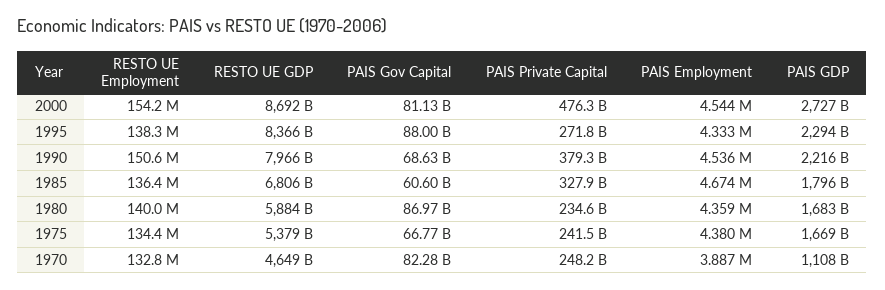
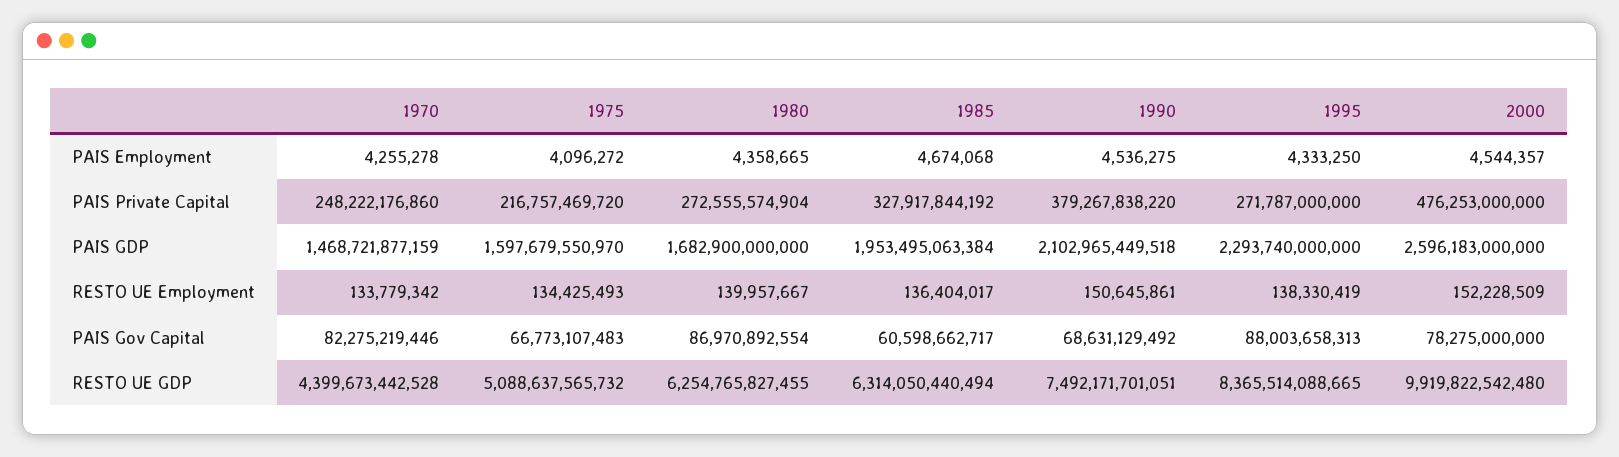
  {
    "RESTO UE Employment": {
-     "2000": 154200000,
+     "2000": 152228509,
      "1995": 138330419,
      "1990": 150645861,
      "1985": 136404017,
      "1980": 139957667,
      "1975": 134425493,
-     "1970": 132800000
+     "1970": 133779342
    },
    "RESTO UE GDP": {
-     "2000": 8692000000000,
+     "2000": 9919822542480,
      "1995": 8365514088665,
-     "1990": 7966000000000,
+     "1990": 7492171701051,
-     "1985": 6806000000000,
+     "1985": 6314050440494,
-     "1980": 5884000000000,
+     "1980": 6254765827455,
-     "1975": 5379000000000,
+     "1975": 5088637565732,
-     "1970": 4649000000000
+     "1970": 4399673442528
    },
    "PAIS Gov Capital": {
-     "2000": 81130000000,
+     "2000": 78275000000,
      "1995": 88003658313,
      "1990": 68631129492,
      "1985": 60598662717,
      "1980": 86970892554,
      "1975": 66773107483,
      "1970": 82275219446
    },
    "PAIS Private Capital": {
      "2000": 476253000000,
      "1995": 271787000000,
      "1990": 379267838220,
      "1985": 327917844192,
-     "1980": 234600000000,
+     "1980": 272555574904,
-     "1975": 241500000000,
+     "1975": 216757469720,
      "1970": 248222176860
    },
    "PAIS Employment": {
      "2000": 4544357,
      "1995": 4333250,
      "1990": 4536275,
      "1985": 4674068,
      "1980": 4358665,
-     "1975": 4380000,
+     "1975": 4096272,
-     "1970": 3887000
+     "1970": 4255278
    },
    "PAIS GDP": {
-     "2000": 2727000000000,
+     "2000": 2596183000000,
      "1995": 2293740000000,
-     "1990": 2216000000000,
+     "1990": 2102965449518,
-     "1985": 1796000000000,
+     "1985": 1953495063384,
      "1980": 1682900000000,
-     "1975": 1669000000000,
+     "1975": 1597679550970,
-     "1970": 1108000000000
+     "1970": 1468721877159
    }
  }

